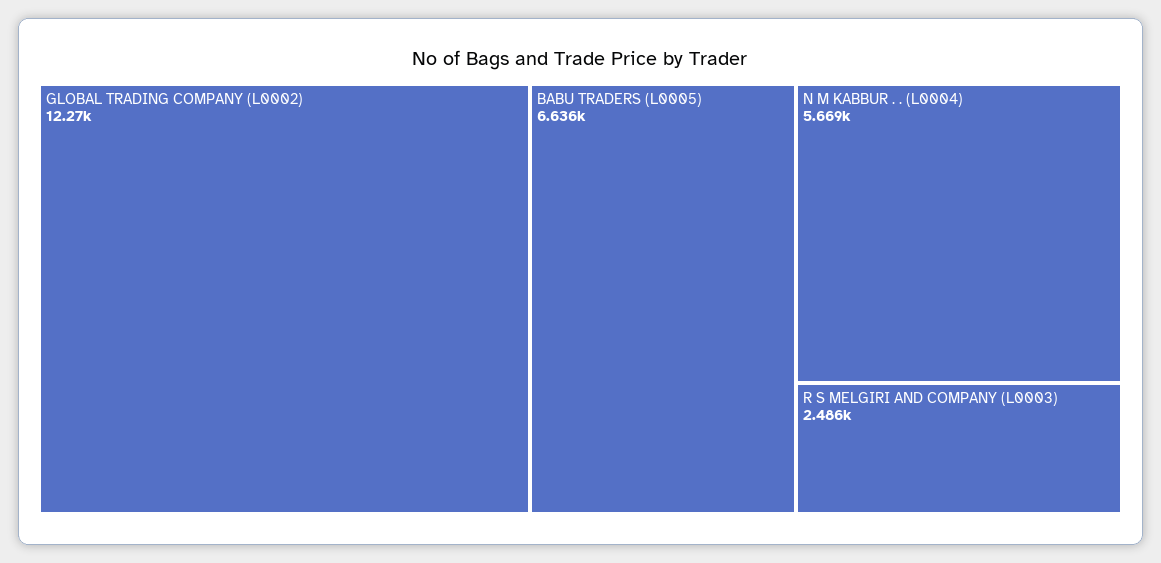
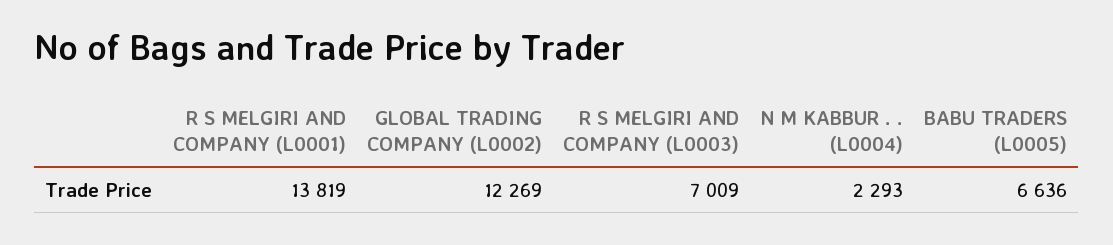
  {
    "GLOBAL TRADING COMPANY (L0002)": 12269,
    "BABU TRADERS (L0005)": 6636,
-   "N M KABBUR . . (L0004)": 5669,
+   "N M KABBUR . . (L0004)": 2293,
-   "R S MELGIRI AND COMPANY (L0003)": 2486
+   "R S MELGIRI AND COMPANY (L0003)": 7009,
+   "R S MELGIRI AND COMPANY (L0001)": 13819
  }

